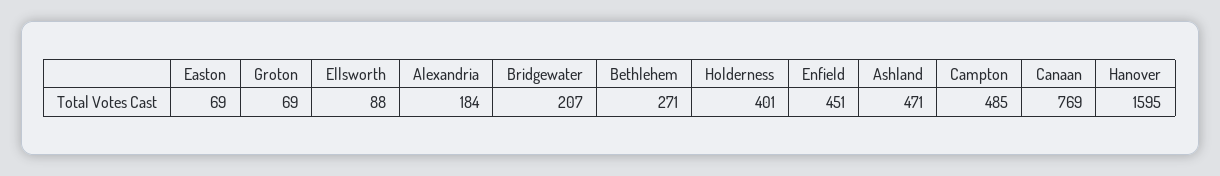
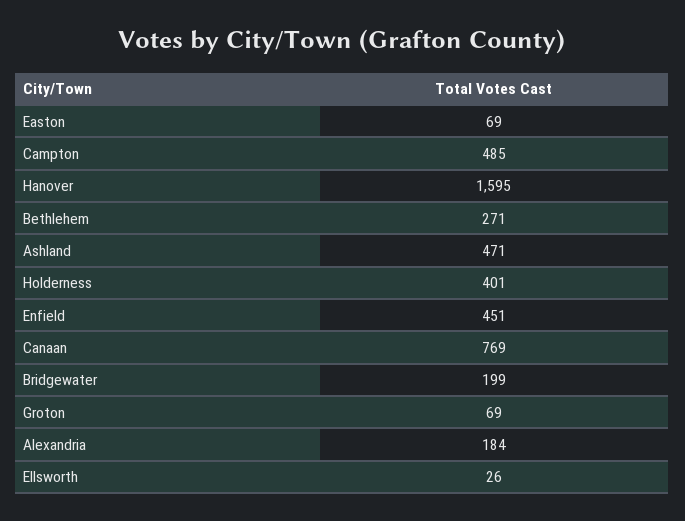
  {
    "Easton": 69,
    "Groton": 69,
-   "Ellsworth": 88,
+   "Ellsworth": 26,
    "Alexandria": 184,
-   "Bridgewater": 207,
+   "Bridgewater": 199,
    "Bethlehem": 271,
    "Holderness": 401,
    "Enfield": 451,
    "Ashland": 471,
    "Campton": 485,
    "Canaan": 769,
    "Hanover": 1595
  }

